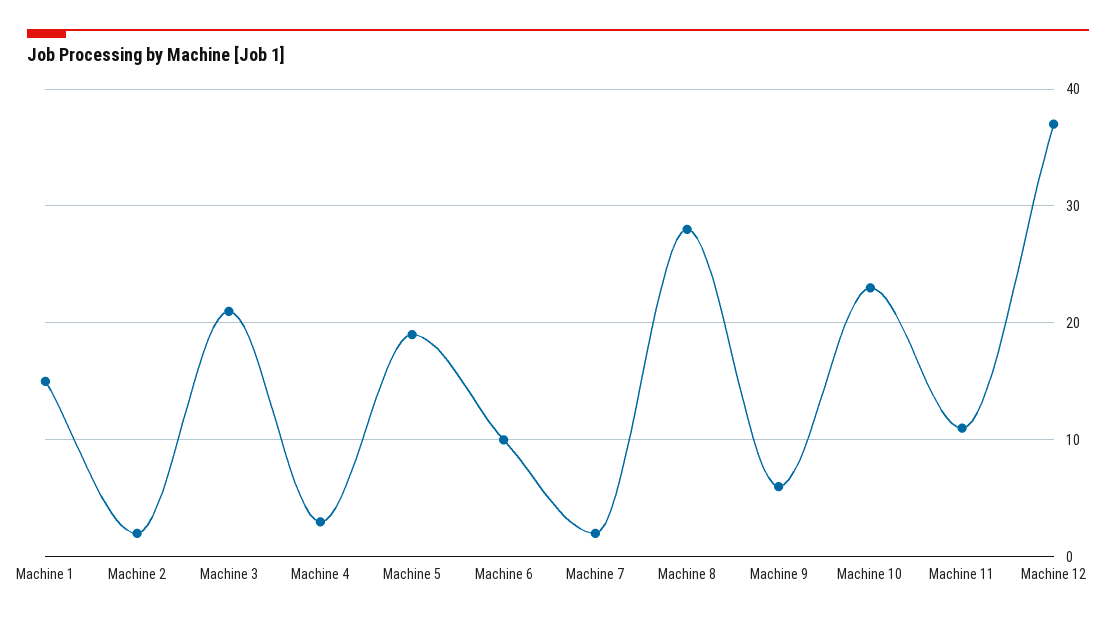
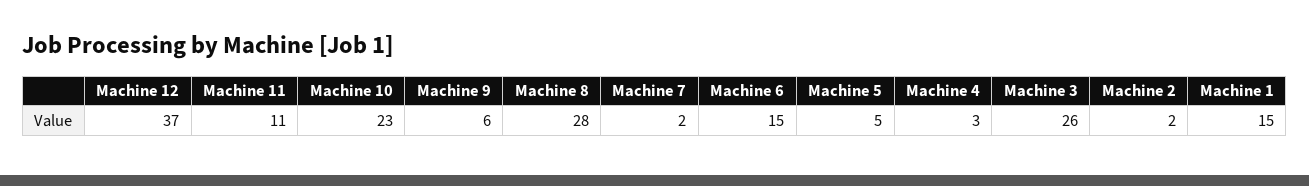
  {
    "Machine 1": 15,
    "Machine 2": 2,
-   "Machine 3": 21,
+   "Machine 3": 26,
    "Machine 4": 3,
-   "Machine 5": 19,
+   "Machine 5": 5,
-   "Machine 6": 10,
+   "Machine 6": 15,
    "Machine 7": 2,
    "Machine 8": 28,
    "Machine 9": 6,
    "Machine 10": 23,
    "Machine 11": 11,
    "Machine 12": 37
  }

